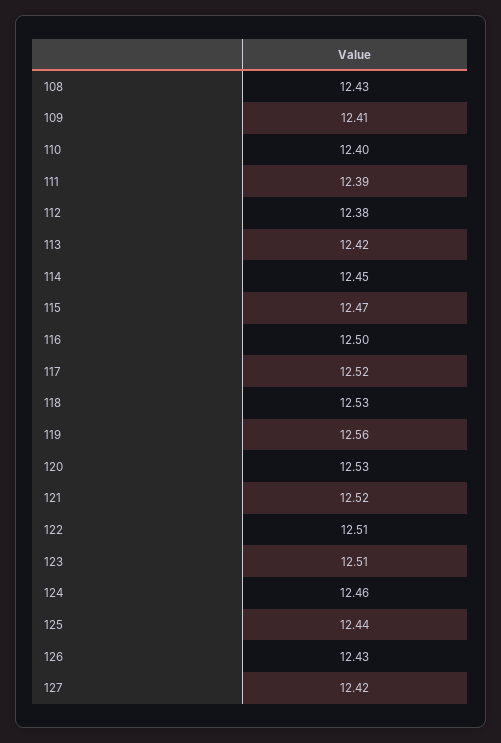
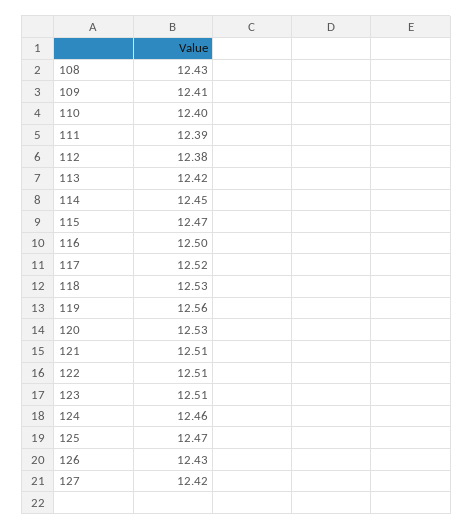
  {
    "108": 12.43,
    "109": 12.41,
    "110": 12.4,
    "111": 12.39,
    "112": 12.38,
    "113": 12.42,
    "114": 12.45,
    "115": 12.47,
    "116": 12.5,
    "117": 12.52,
    "118": 12.53,
    "119": 12.56,
    "120": 12.53,
-   "121": 12.52,
+   "121": 12.51,
    "122": 12.51,
    "123": 12.51,
    "124": 12.46,
-   "125": 12.44,
+   "125": 12.47,
    "126": 12.43,
    "127": 12.42
  }

